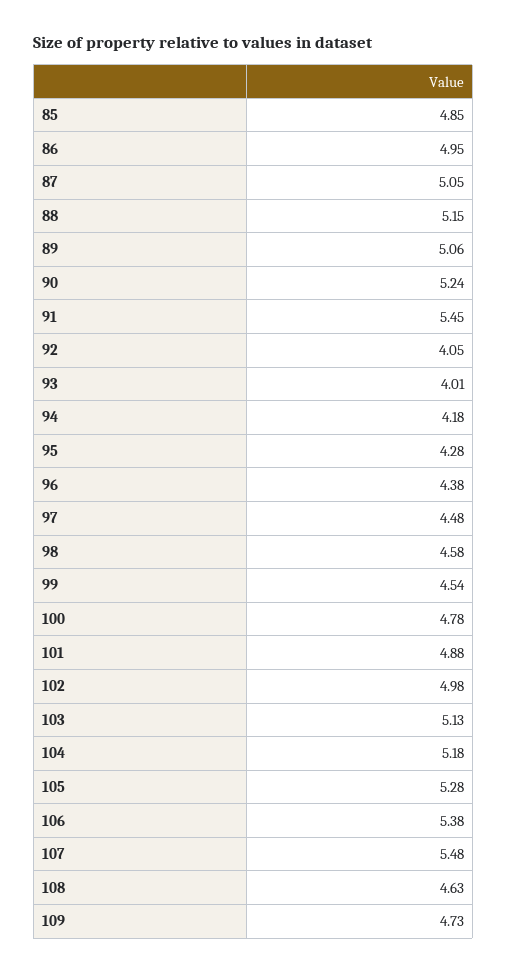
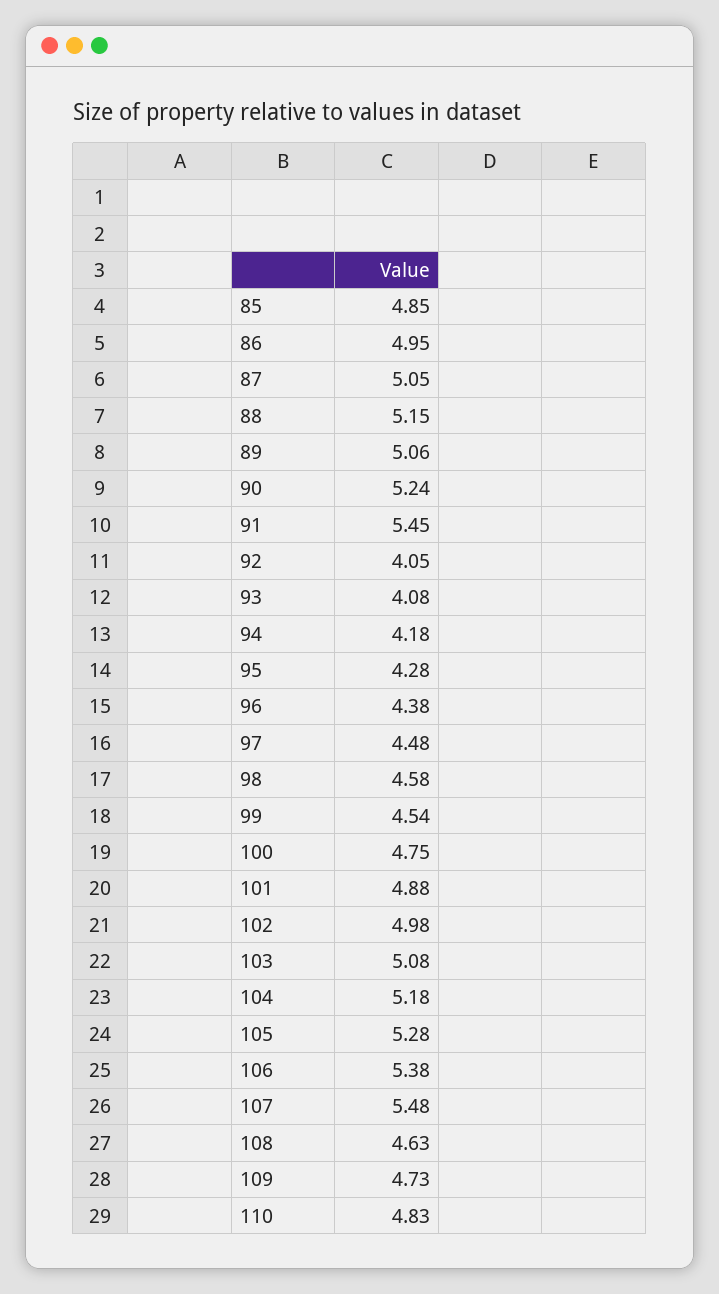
  {
    "85": 4.85,
    "86": 4.95,
    "87": 5.05,
    "88": 5.15,
    "89": 5.06,
    "90": 5.24,
    "91": 5.45,
    "92": 4.05,
-   "93": 4.01,
+   "93": 4.08,
    "94": 4.18,
    "95": 4.28,
    "96": 4.38,
    "97": 4.48,
    "98": 4.58,
    "99": 4.54,
-   "100": 4.78,
+   "100": 4.75,
    "101": 4.88,
    "102": 4.98,
-   "103": 5.13,
+   "103": 5.08,
    "104": 5.18,
    "105": 5.28,
    "106": 5.38,
    "107": 5.48,
    "108": 4.63,
-   "109": 4.73
+   "109": 4.73,
+   "110": 4.83
  }

